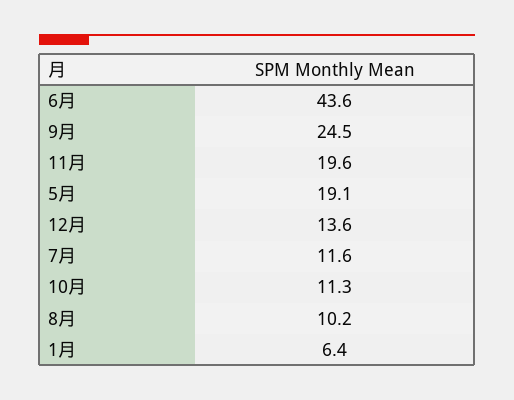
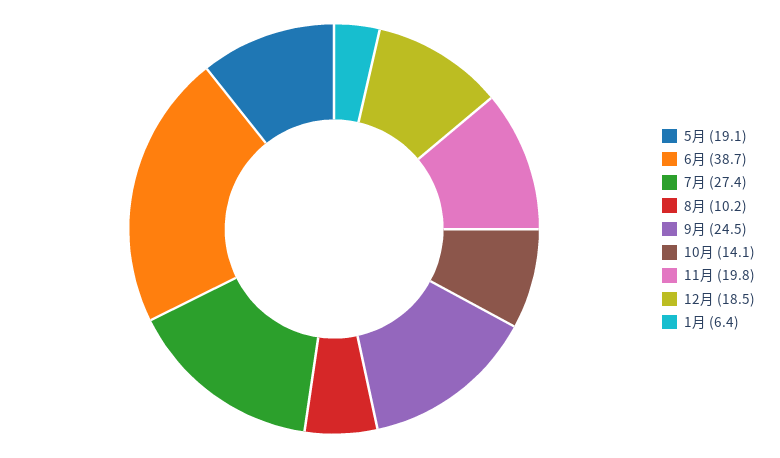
  {
-   "6月": 43.6,
+   "6月": 38.7,
    "9月": 24.5,
-   "11月": 19.6,
+   "11月": 19.8,
    "5月": 19.1,
-   "12月": 13.6,
+   "12月": 18.5,
-   "7月": 11.6,
+   "7月": 27.4,
-   "10月": 11.3,
+   "10月": 14.1,
    "8月": 10.2,
    "1月": 6.4
  }

